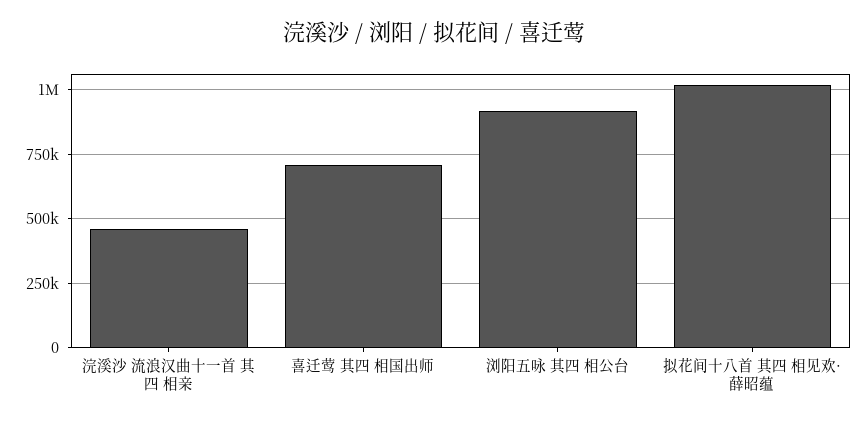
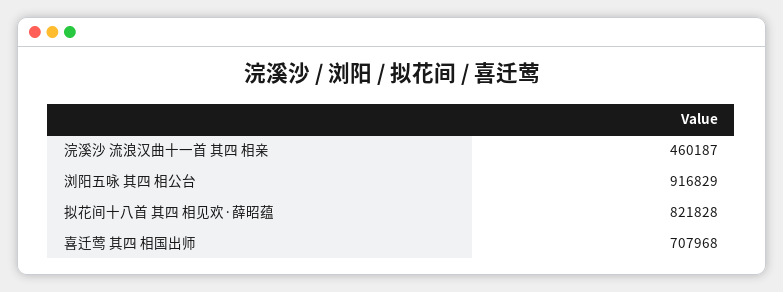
  {
    "浣溪沙 流浪汉曲十一首 其四 相亲": 460187,
    "喜迁莺 其四 相国出师": 707968,
    "浏阳五咏 其四 相公台": 916829,
-   "拟花间十八首 其四 相见欢·薛昭蕴": 1025000
+   "拟花间十八首 其四 相见欢·薛昭蕴": 821828
  }

